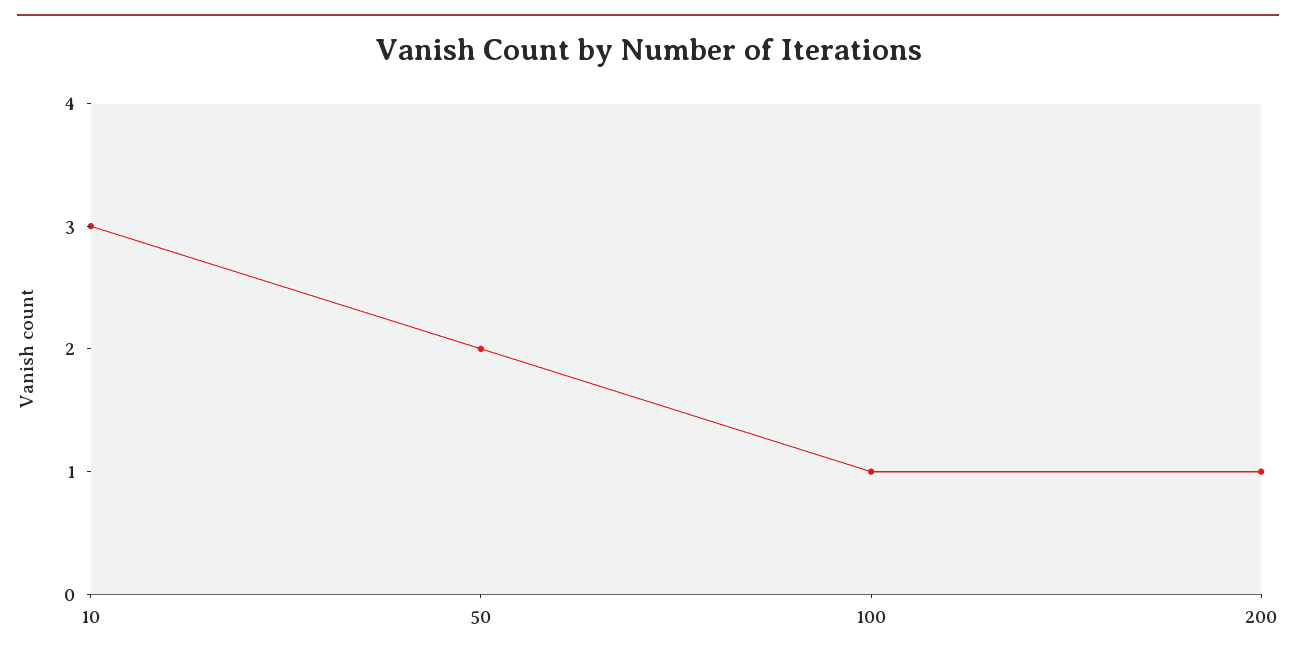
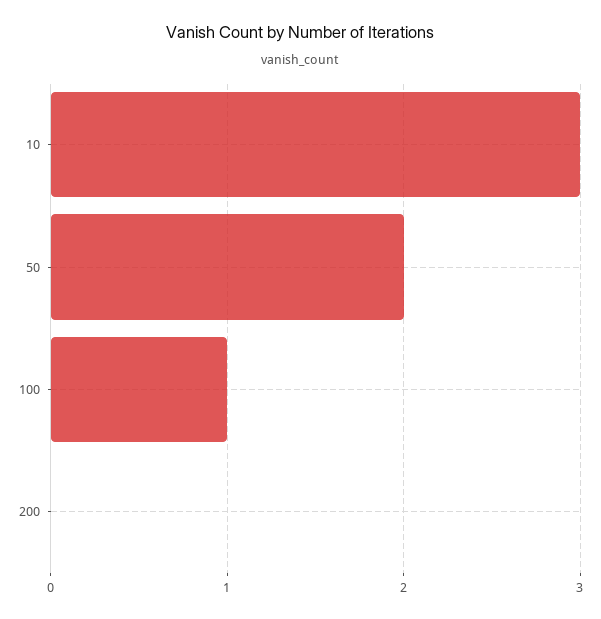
  {
    "10": 3,
    "50": 2,
    "100": 1,
-   "200": 1
+   "200": 0
  }

